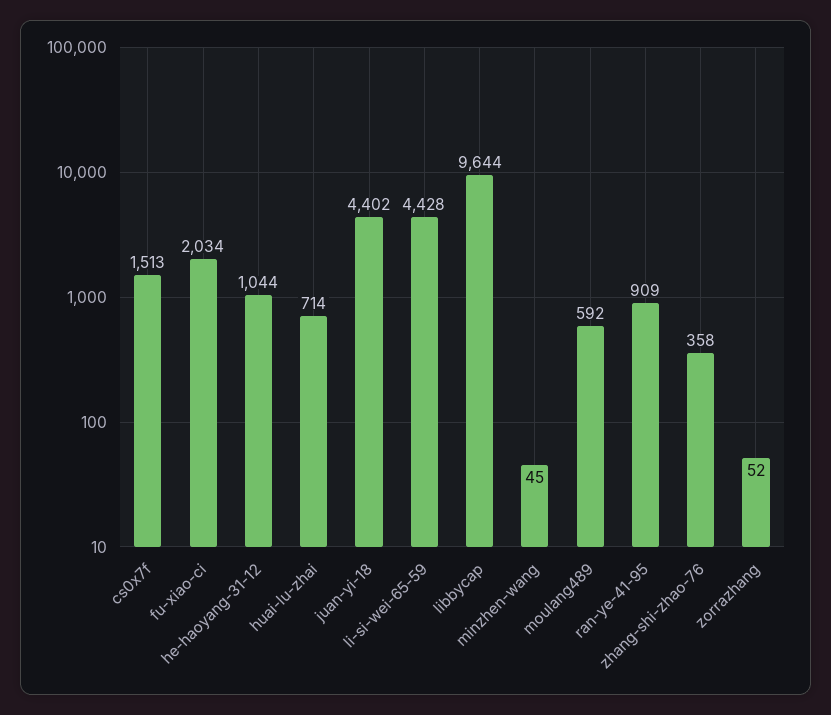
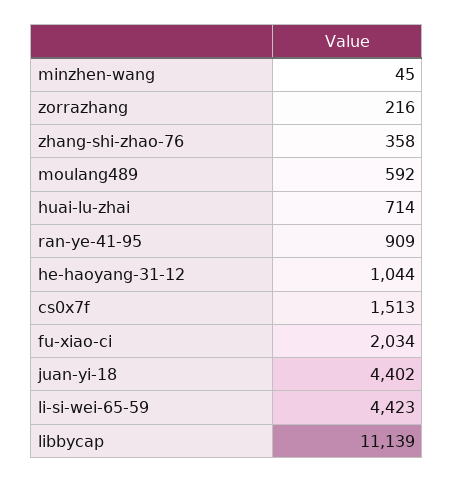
  {
    "cs0x7f": 1513,
    "fu-xiao-ci": 2034,
    "he-haoyang-31-12": 1044,
    "huai-lu-zhai": 714,
    "juan-yi-18": 4402,
-   "li-si-wei-65-59": 4428,
+   "li-si-wei-65-59": 4423,
-   "libbycap": 9644,
+   "libbycap": 11139,
    "minzhen-wang": 45,
    "moulang489": 592,
    "ran-ye-41-95": 909,
    "zhang-shi-zhao-76": 358,
-   "zorrazhang": 52
+   "zorrazhang": 216
  }

